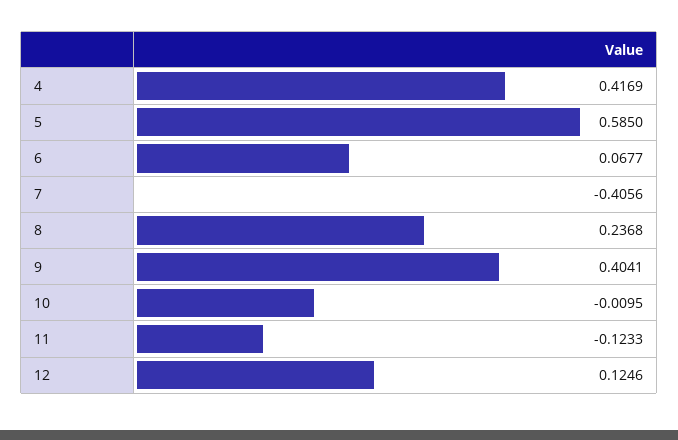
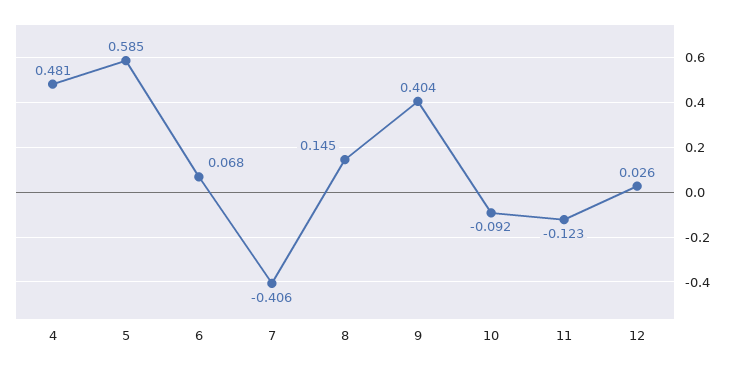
  {
-   "4": 0.4169,
+   "4": 0.481,
    "5": 0.585,
    "6": 0.0677,
    "7": -0.4056,
-   "8": 0.2368,
+   "8": 0.145,
    "9": 0.4041,
-   "10": -0.0095,
+   "10": -0.092,
    "11": -0.1233,
-   "12": 0.1246
+   "12": 0.026
  }

